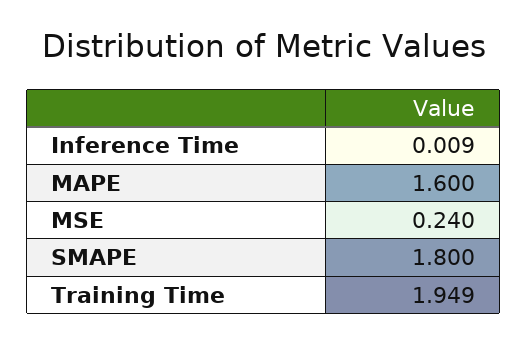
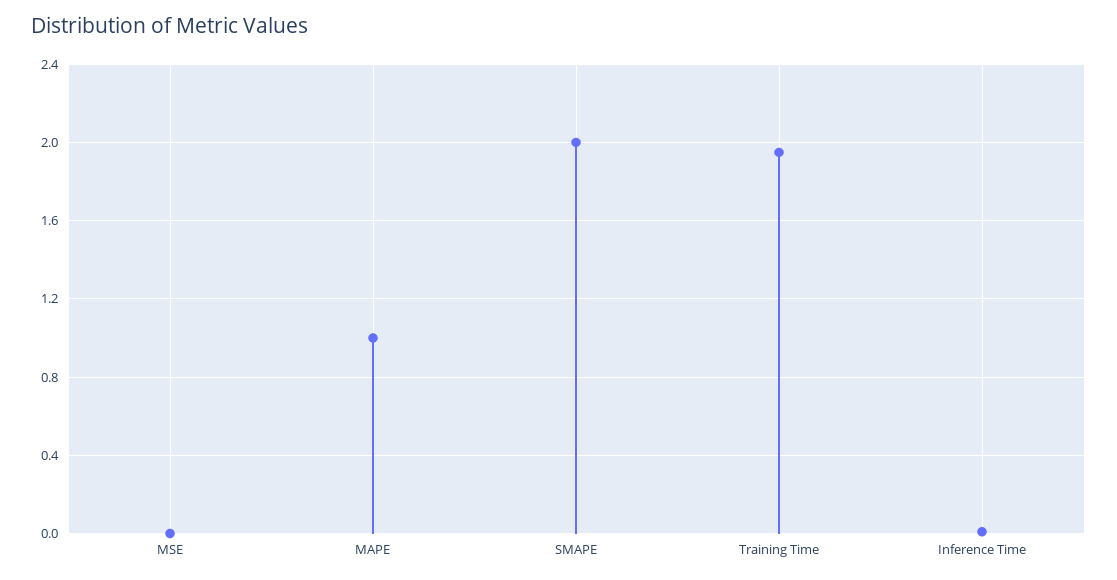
  {
    "Inference Time": 0.009,
-   "MAPE": 1.6,
+   "MAPE": 1,
-   "MSE": 0.24,
+   "MSE": 0,
-   "SMAPE": 1.8,
+   "SMAPE": 2,
    "Training Time": 1.949
  }

